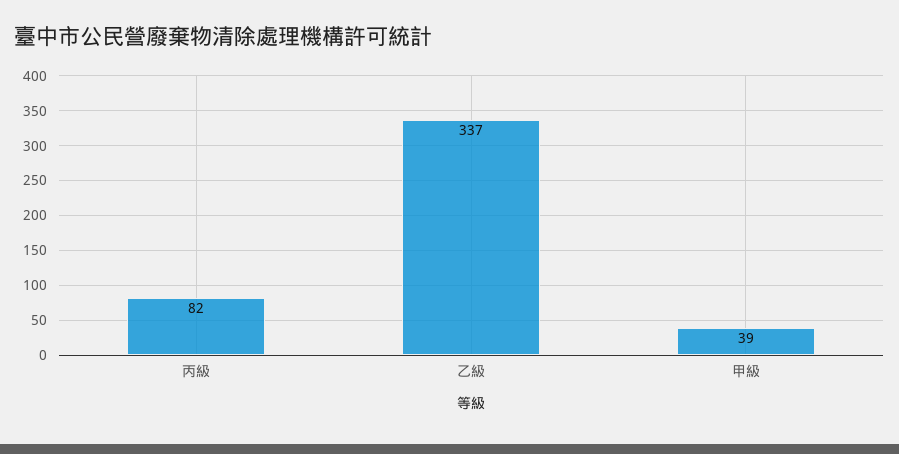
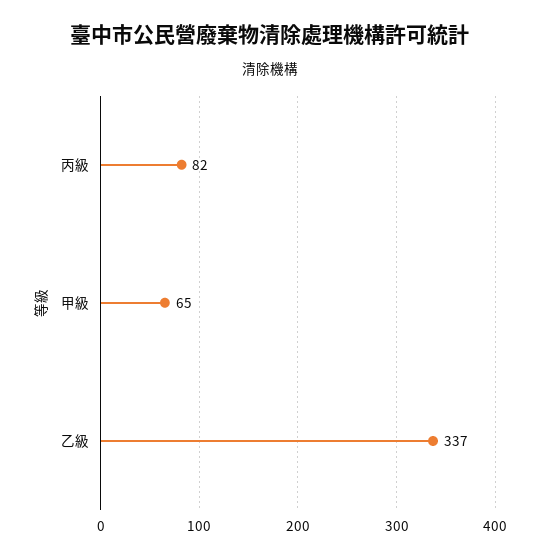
  {
    "丙級": 82,
    "乙級": 337,
-   "甲級": 39
+   "甲級": 65
  }

